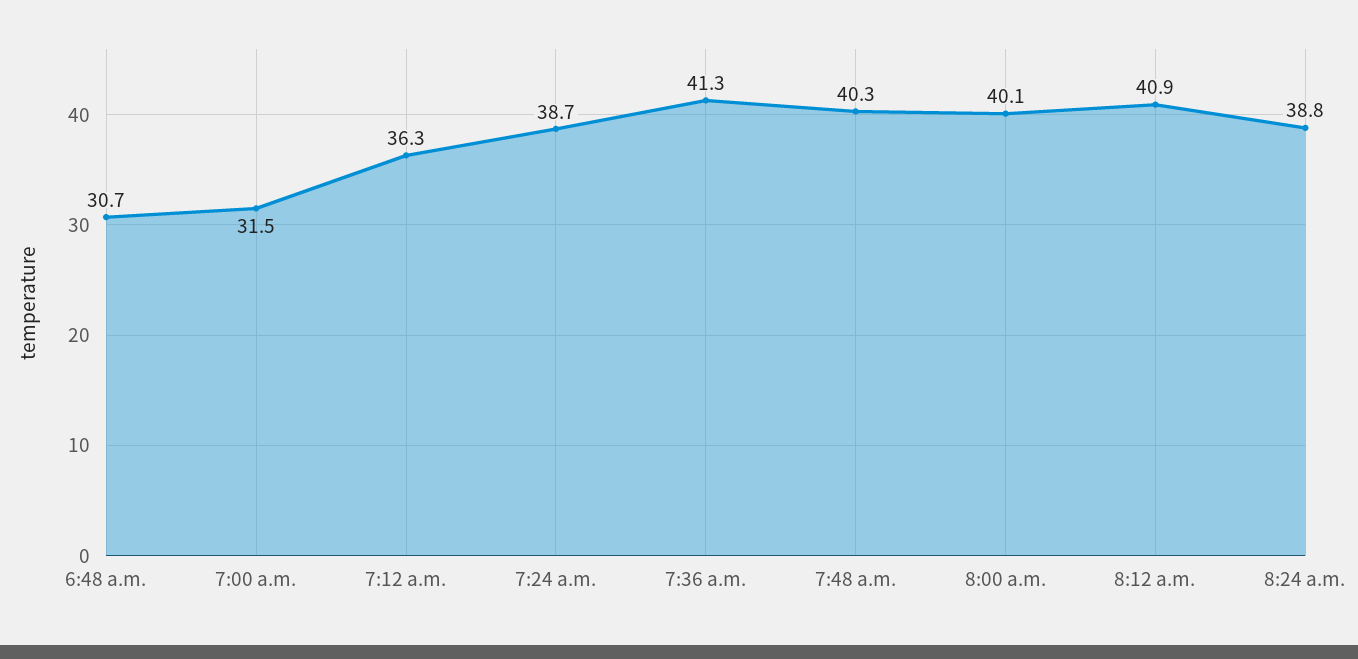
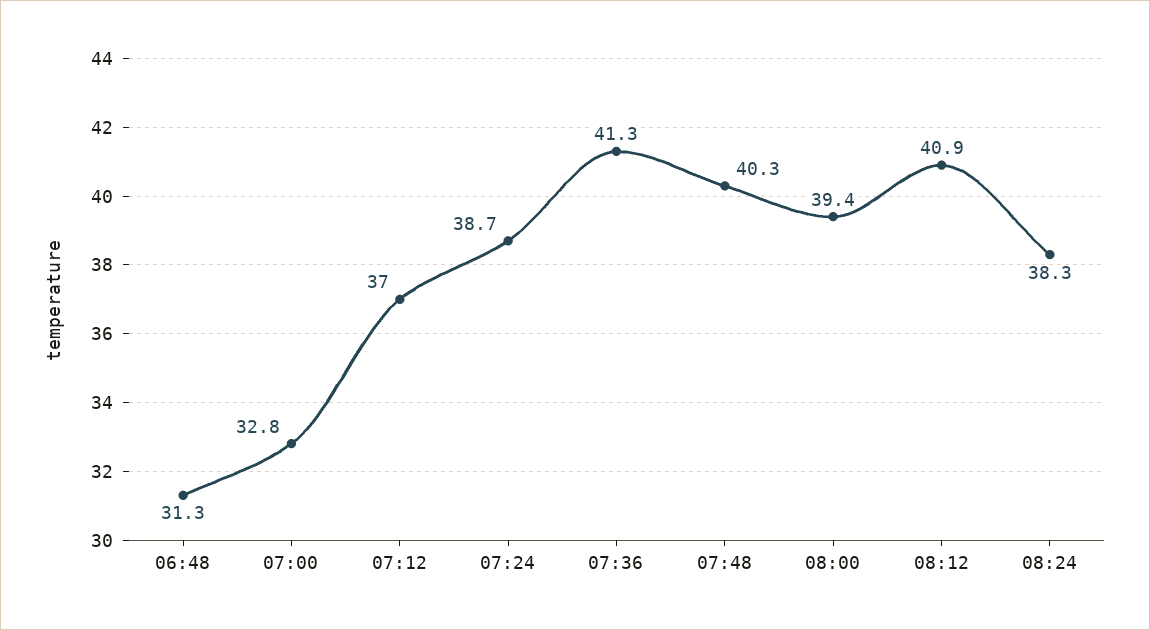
  {
-   "6:48 a.m.": 30.7,
+   "6:48 a.m.": 31.3,
-   "7:00 a.m.": 31.5,
+   "7:00 a.m.": 32.8,
-   "7:12 a.m.": 36.3,
+   "7:12 a.m.": 37,
    "7:24 a.m.": 38.7,
    "7:36 a.m.": 41.3,
    "7:48 a.m.": 40.3,
-   "8:00 a.m.": 40.1,
+   "8:00 a.m.": 39.4,
    "8:12 a.m.": 40.9,
-   "8:24 a.m.": 38.8
+   "8:24 a.m.": 38.3
  }

